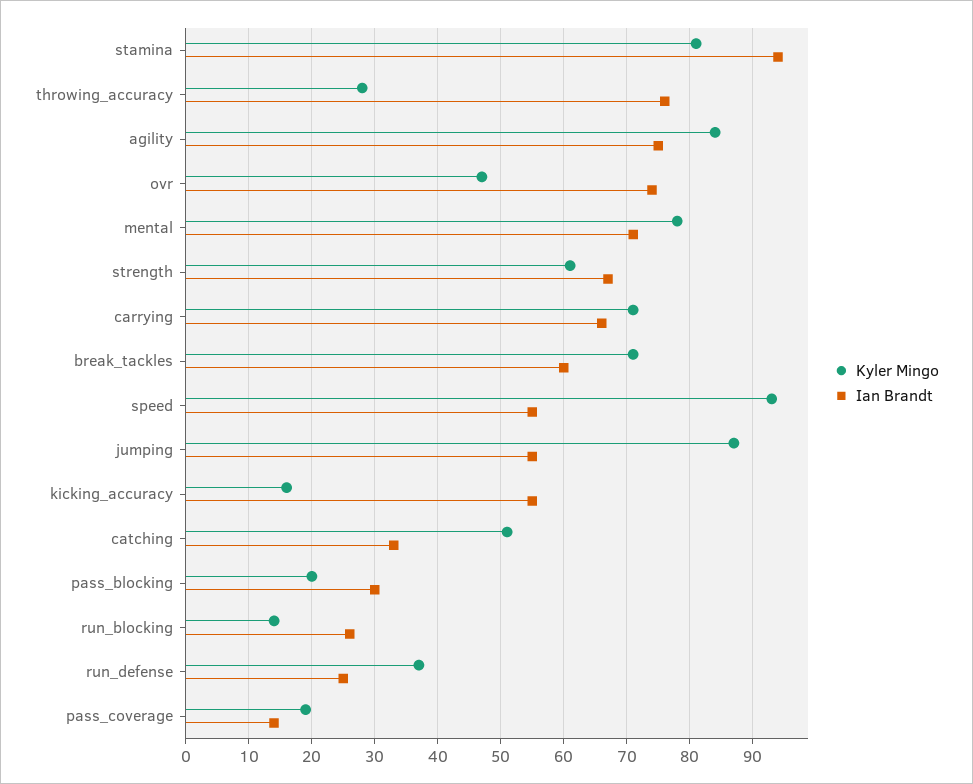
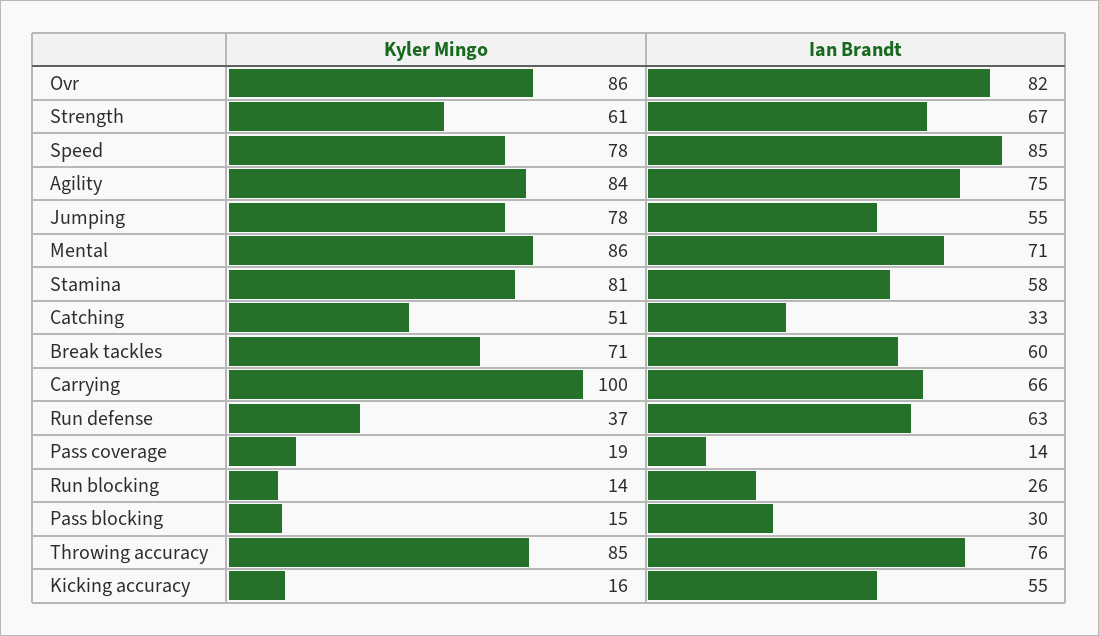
  {
    "Kyler Mingo": {
      "stamina": 81,
-     "throwing_accuracy": 28,
+     "throwing_accuracy": 85,
      "agility": 84,
-     "ovr": 47,
+     "ovr": 86,
-     "mental": 78,
+     "mental": 86,
      "strength": 61,
-     "carrying": 71,
+     "carrying": 100,
      "break_tackles": 71,
-     "speed": 93,
+     "speed": 78,
-     "jumping": 87,
+     "jumping": 78,
      "kicking_accuracy": 16,
      "catching": 51,
-     "pass_blocking": 20,
+     "pass_blocking": 15,
      "run_blocking": 14,
      "run_defense": 37,
      "pass_coverage": 19
    },
    "Ian Brandt": {
-     "stamina": 94,
+     "stamina": 58,
      "throwing_accuracy": 76,
      "agility": 75,
-     "ovr": 74,
+     "ovr": 82,
      "mental": 71,
      "strength": 67,
      "carrying": 66,
      "break_tackles": 60,
-     "speed": 55,
+     "speed": 85,
      "jumping": 55,
      "kicking_accuracy": 55,
      "catching": 33,
      "pass_blocking": 30,
      "run_blocking": 26,
-     "run_defense": 25,
+     "run_defense": 63,
      "pass_coverage": 14
    }
  }

